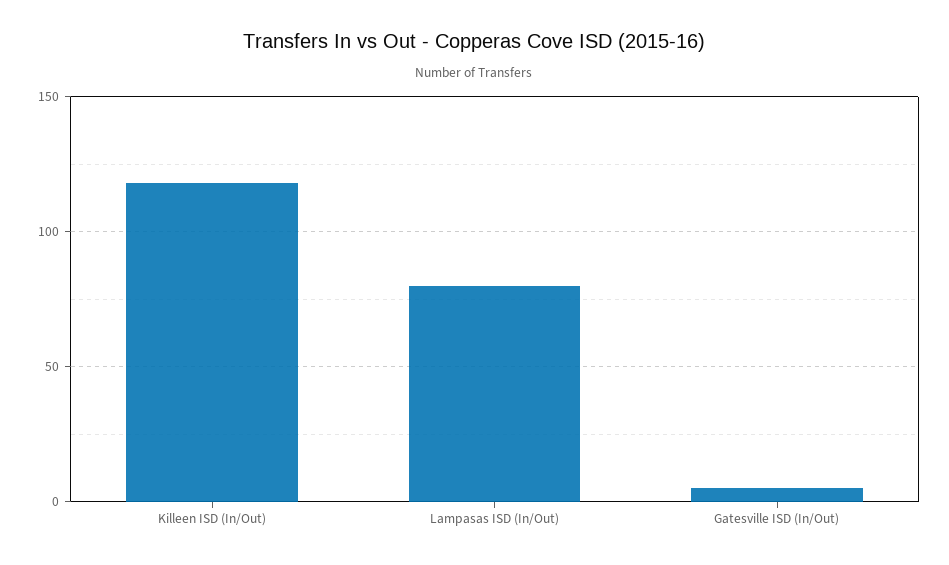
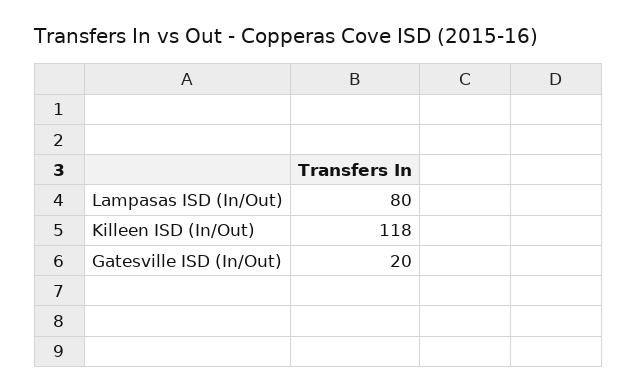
  {
    "Killeen ISD (In/Out)": 118,
    "Lampasas ISD (In/Out)": 80,
-   "Gatesville ISD (In/Out)": 5
+   "Gatesville ISD (In/Out)": 20
  }

